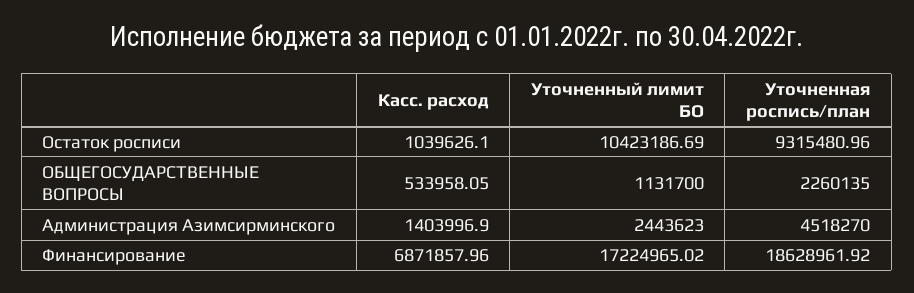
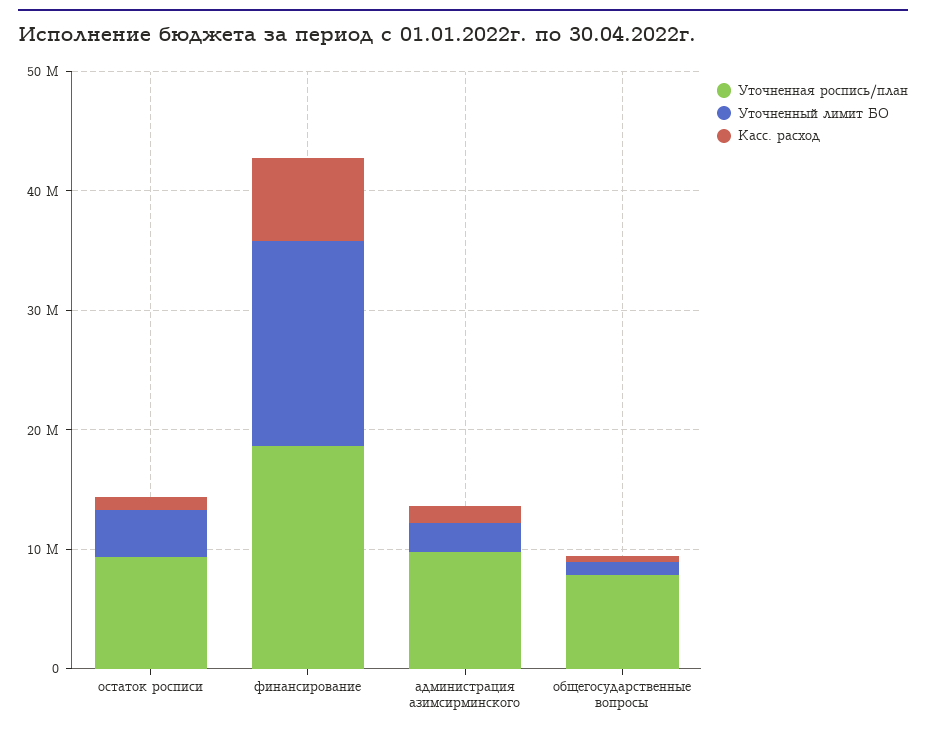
  {
    "Касс. расход": {
      "Остаток росписи": 1039626.1,
      "ОБЩЕГОСУДАРСТВЕННЫЕ ВОПРОСЫ": 533958.05,
      "Администрация Азимсирминского": 1403996.9,
      "Финансирование": 6871857.96
    },
    "Уточненный лимит БО": {
-     "Остаток росписи": 10423186.69,
+     "Остаток росписи": 4000000,
      "ОБЩЕГОСУДАРСТВЕННЫЕ ВОПРОСЫ": 1131700,
      "Администрация Азимсирминского": 2443623,
      "Финансирование": 17224965.02
    },
    "Уточненная роспись/план": {
      "Остаток росписи": 9315480.96,
-     "ОБЩЕГОСУДАРСТВЕННЫЕ ВОПРОСЫ": 2260135,
+     "ОБЩЕГОСУДАРСТВЕННЫЕ ВОПРОСЫ": 8000000,
-     "Администрация Азимсирминского": 4518270,
+     "Администрация Азимсирминского": 10000000,
      "Финансирование": 18628961.92
    }
  }

